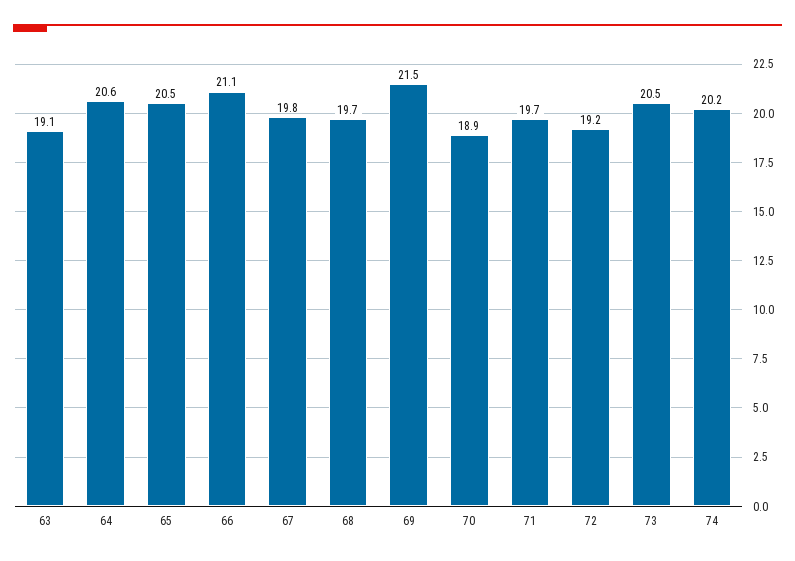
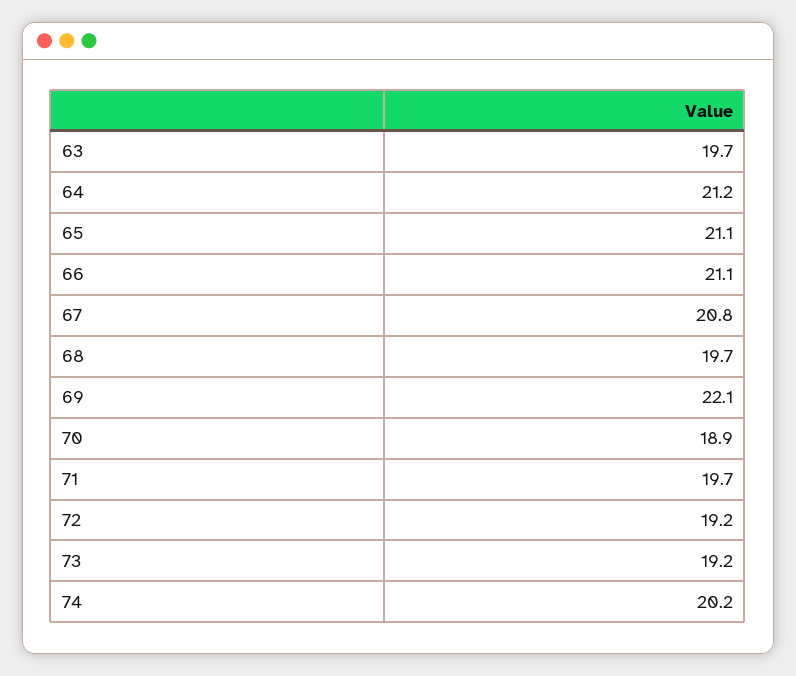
  {
-   "63": 19.1,
+   "63": 19.7,
-   "64": 20.6,
+   "64": 21.2,
-   "65": 20.5,
+   "65": 21.1,
    "66": 21.1,
-   "67": 19.8,
+   "67": 20.8,
    "68": 19.7,
-   "69": 21.5,
+   "69": 22.1,
    "70": 18.9,
    "71": 19.7,
    "72": 19.2,
-   "73": 20.5,
+   "73": 19.2,
    "74": 20.2
  }

